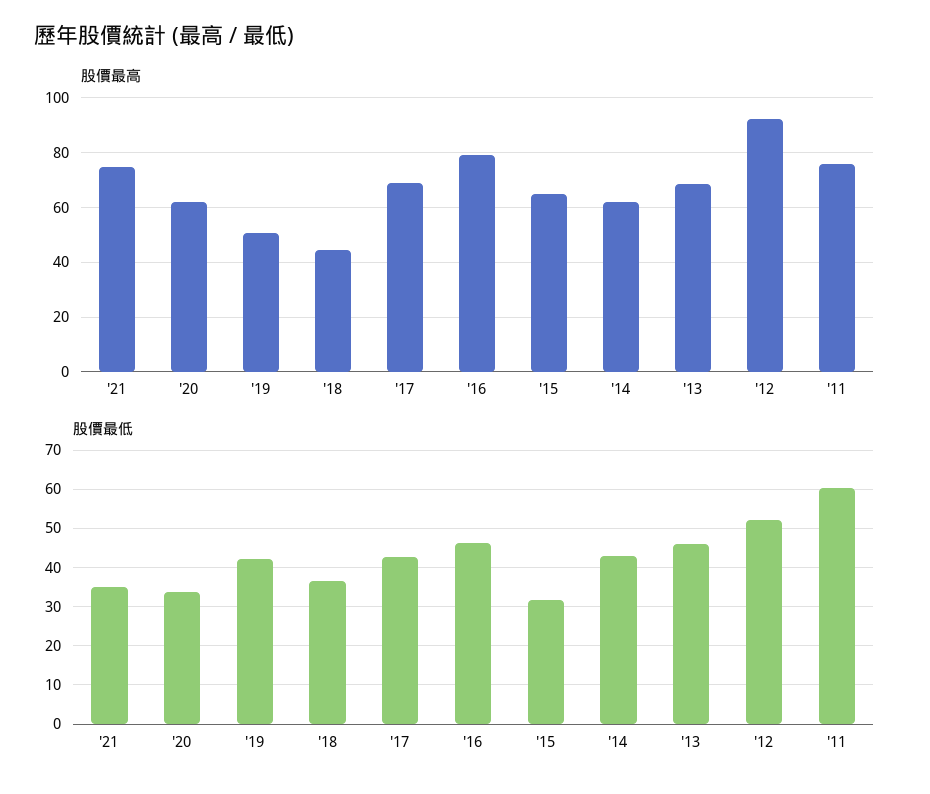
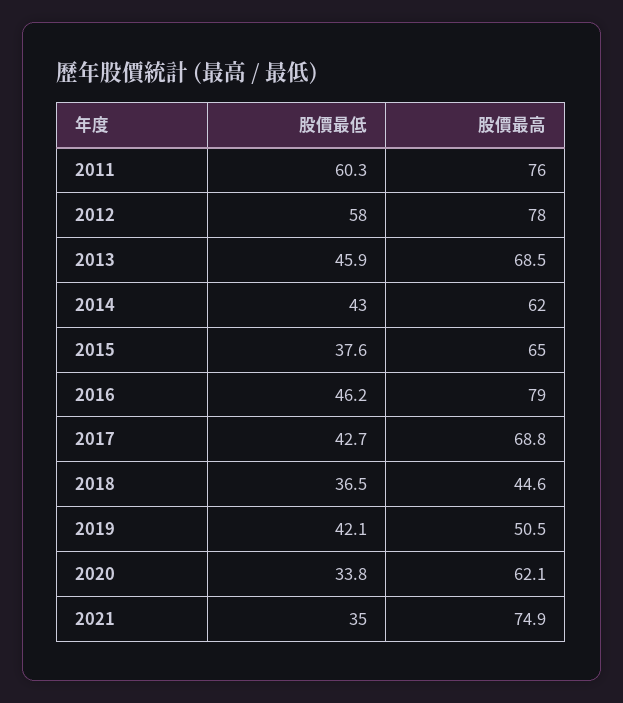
  {
    "股價最高": {
      "'21": 74.9,
      "'20": 62.1,
      "'19": 50.5,
      "'18": 44.6,
      "'17": 68.8,
      "'16": 79,
      "'15": 65,
      "'14": 62,
      "'13": 68.5,
-     "'12": 92.5,
+     "'12": 78,
      "'11": 76
    },
    "股價最低": {
      "'21": 35,
      "'20": 33.8,
      "'19": 42.1,
      "'18": 36.5,
      "'17": 42.7,
      "'16": 46.2,
-     "'15": 32,
+     "'15": 37.6,
      "'14": 43,
      "'13": 45.9,
-     "'12": 52,
+     "'12": 58,
      "'11": 60.3
    }
  }

